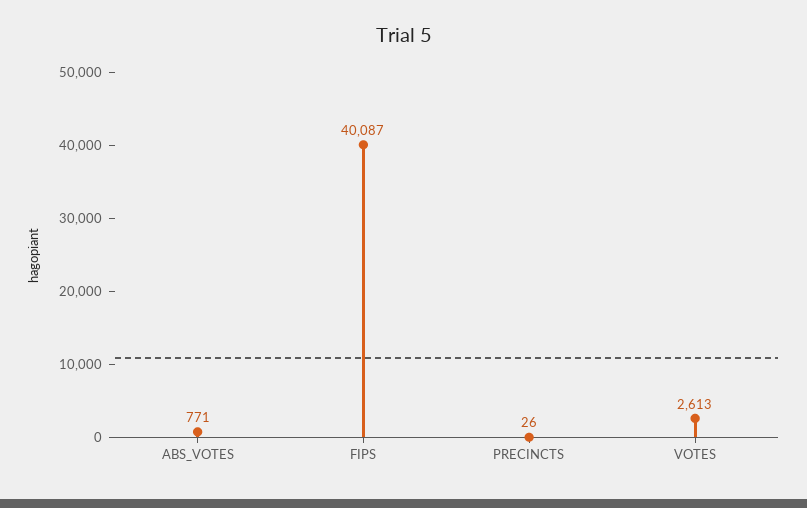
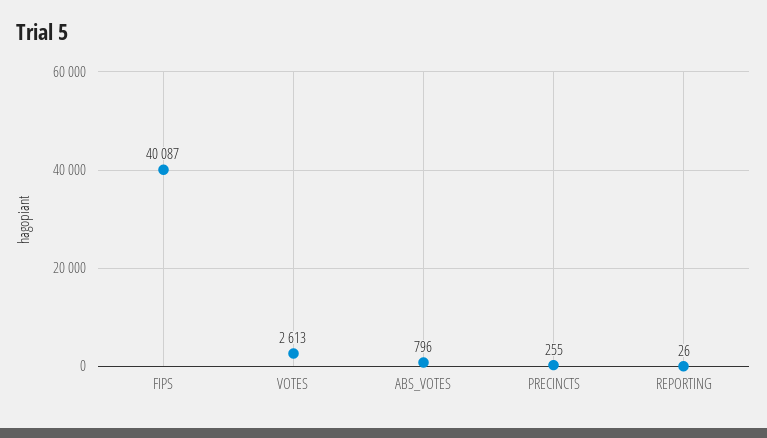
  {
-   "ABS_VOTES": 771,
+   "ABS_VOTES": 796,
    "FIPS": 40087,
-   "PRECINCTS": 26,
+   "PRECINCTS": 255,
-   "VOTES": 2613
+   "VOTES": 2613,
+   "REPORTING": 26
  }

